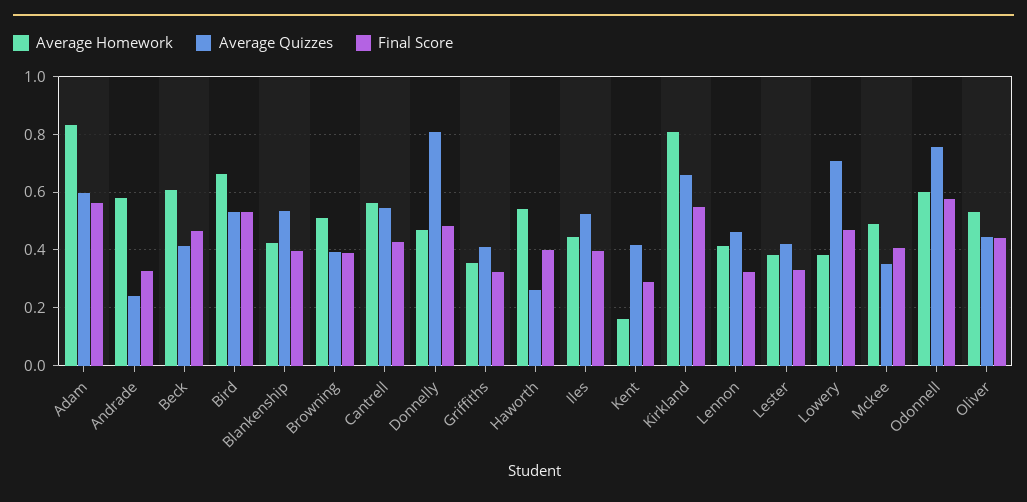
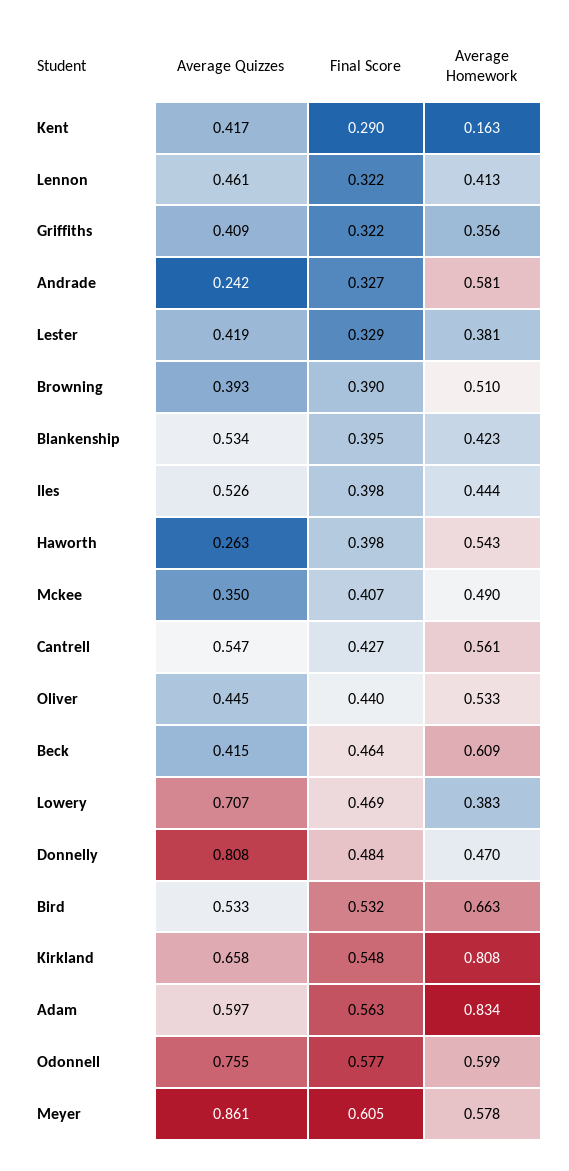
  {
    "Average Homework": {
      "Adam": 0.834,
      "Andrade": 0.581,
      "Beck": 0.609,
      "Bird": 0.663,
      "Blankenship": 0.423,
      "Browning": 0.51,
      "Cantrell": 0.561,
      "Donnelly": 0.47,
      "Griffiths": 0.356,
      "Haworth": 0.543,
      "Iles": 0.444,
      "Kent": 0.163,
      "Kirkland": 0.808,
      "Lennon": 0.413,
      "Lester": 0.381,
      "Lowery": 0.383,
      "Mckee": 0.49,
      "Odonnell": 0.599,
-     "Oliver": 0.533
+     "Oliver": 0.533,
+     "Meyer": 0.578
    },
    "Average Quizzes": {
      "Adam": 0.597,
      "Andrade": 0.242,
      "Beck": 0.415,
      "Bird": 0.533,
      "Blankenship": 0.534,
      "Browning": 0.393,
      "Cantrell": 0.547,
      "Donnelly": 0.808,
      "Griffiths": 0.409,
      "Haworth": 0.263,
      "Iles": 0.526,
      "Kent": 0.417,
      "Kirkland": 0.658,
      "Lennon": 0.461,
      "Lester": 0.419,
      "Lowery": 0.707,
      "Mckee": 0.35,
      "Odonnell": 0.755,
-     "Oliver": 0.445
+     "Oliver": 0.445,
+     "Meyer": 0.861
    },
    "Final Score": {
      "Adam": 0.563,
      "Andrade": 0.327,
      "Beck": 0.464,
      "Bird": 0.532,
      "Blankenship": 0.395,
      "Browning": 0.39,
      "Cantrell": 0.427,
      "Donnelly": 0.484,
      "Griffiths": 0.322,
      "Haworth": 0.398,
      "Iles": 0.398,
      "Kent": 0.29,
      "Kirkland": 0.548,
      "Lennon": 0.322,
      "Lester": 0.329,
      "Lowery": 0.469,
      "Mckee": 0.407,
      "Odonnell": 0.577,
-     "Oliver": 0.44
+     "Oliver": 0.44,
+     "Meyer": 0.605
    }
  }

